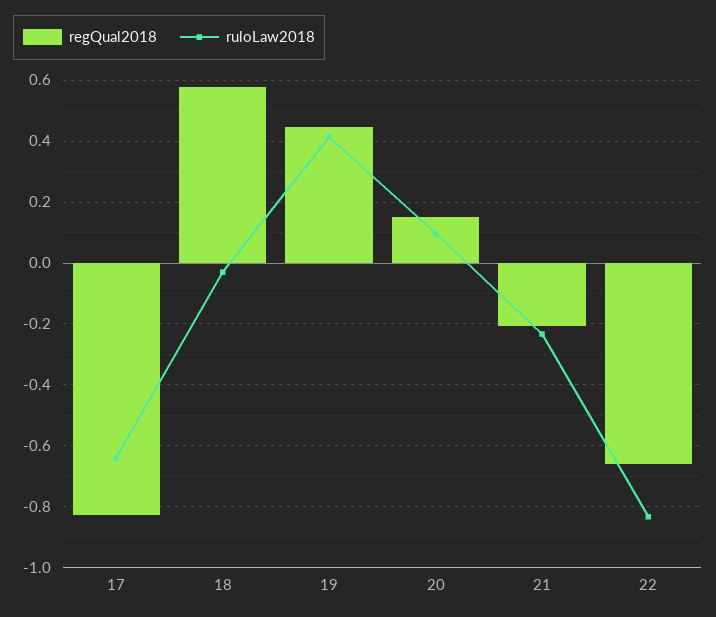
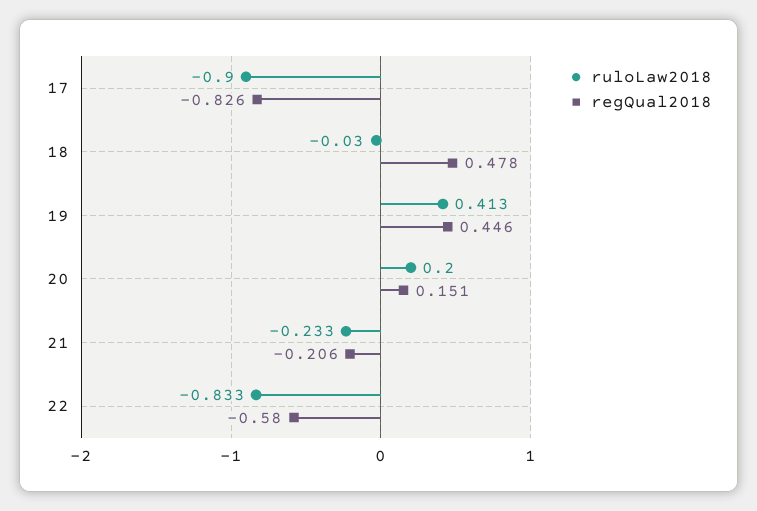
  {
    "regQual2018": {
      "17": -0.826,
-     "18": 0.58,
+     "18": 0.478,
      "19": 0.446,
      "20": 0.151,
      "21": -0.206,
-     "22": -0.66
+     "22": -0.58
    },
    "ruloLaw2018": {
-     "17": -0.64,
+     "17": -0.9,
      "18": -0.03,
      "19": 0.413,
-     "20": 0.1,
+     "20": 0.2,
      "21": -0.233,
      "22": -0.833
    }
  }

